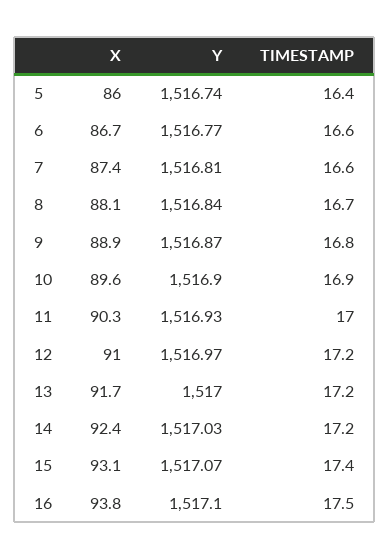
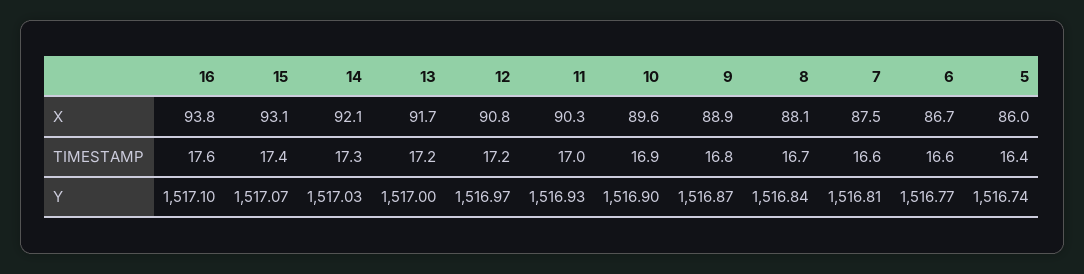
  {
    "X": {
      "5": 86,
      "6": 86.7,
-     "7": 87.4,
+     "7": 87.5,
      "8": 88.1,
      "9": 88.9,
      "10": 89.6,
      "11": 90.3,
-     "12": 91,
+     "12": 90.8,
      "13": 91.7,
-     "14": 92.4,
+     "14": 92.1,
      "15": 93.1,
      "16": 93.8
    },
    "Y": {
      "5": 1516.74,
      "6": 1516.77,
      "7": 1516.81,
      "8": 1516.84,
      "9": 1516.87,
      "10": 1516.9,
      "11": 1516.93,
      "12": 1516.97,
      "13": 1517,
      "14": 1517.03,
      "15": 1517.07,
      "16": 1517.1
    },
    "TIMESTAMP": {
      "5": 16.4,
      "6": 16.6,
      "7": 16.6,
      "8": 16.7,
      "9": 16.8,
      "10": 16.9,
      "11": 17,
      "12": 17.2,
      "13": 17.2,
-     "14": 17.2,
+     "14": 17.3,
      "15": 17.4,
-     "16": 17.5
+     "16": 17.6
    }
  }

